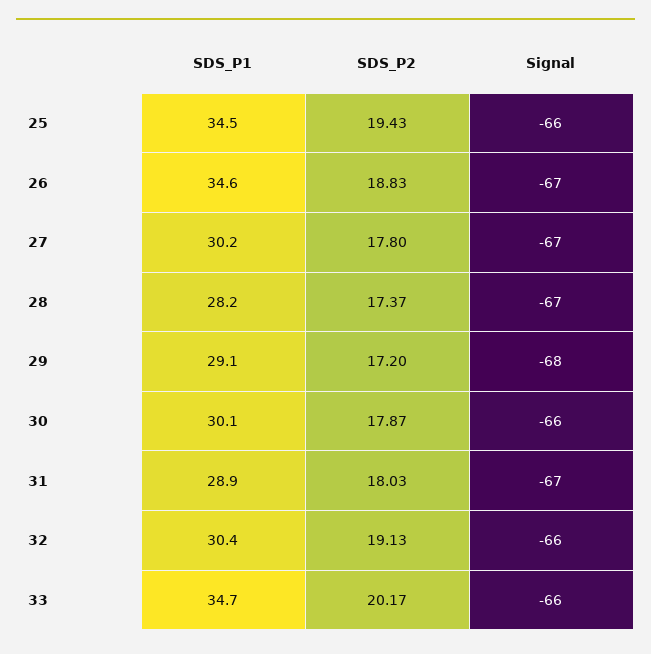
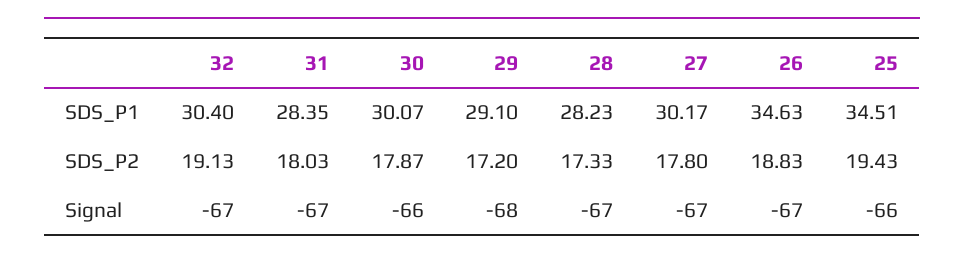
  {
    "SDS_P1": {
      "25": 34.51,
      "26": 34.63,
      "27": 30.17,
      "28": 28.23,
      "29": 29.1,
      "30": 30.07,
-     "31": 28.9,
+     "31": 28.35,
-     "32": 30.4,
+     "32": 30.4
-     "33": 34.7
    },
    "SDS_P2": {
      "25": 19.43,
      "26": 18.83,
      "27": 17.8,
-     "28": 17.37,
+     "28": 17.33,
      "29": 17.2,
      "30": 17.87,
      "31": 18.03,
-     "32": 19.13,
+     "32": 19.13
-     "33": 20.17
    },
    "Signal": {
      "25": -66,
      "26": -67,
      "27": -67,
      "28": -67,
      "29": -68,
      "30": -66,
      "31": -67,
-     "32": -66,
+     "32": -67
-     "33": -66
    }
  }

